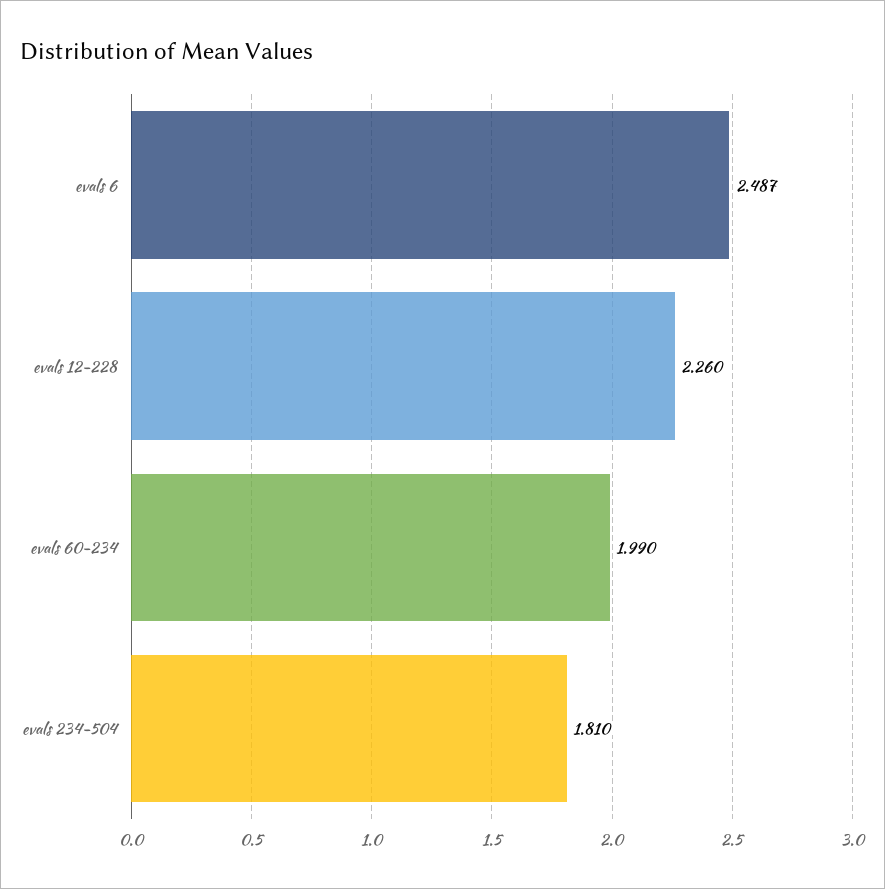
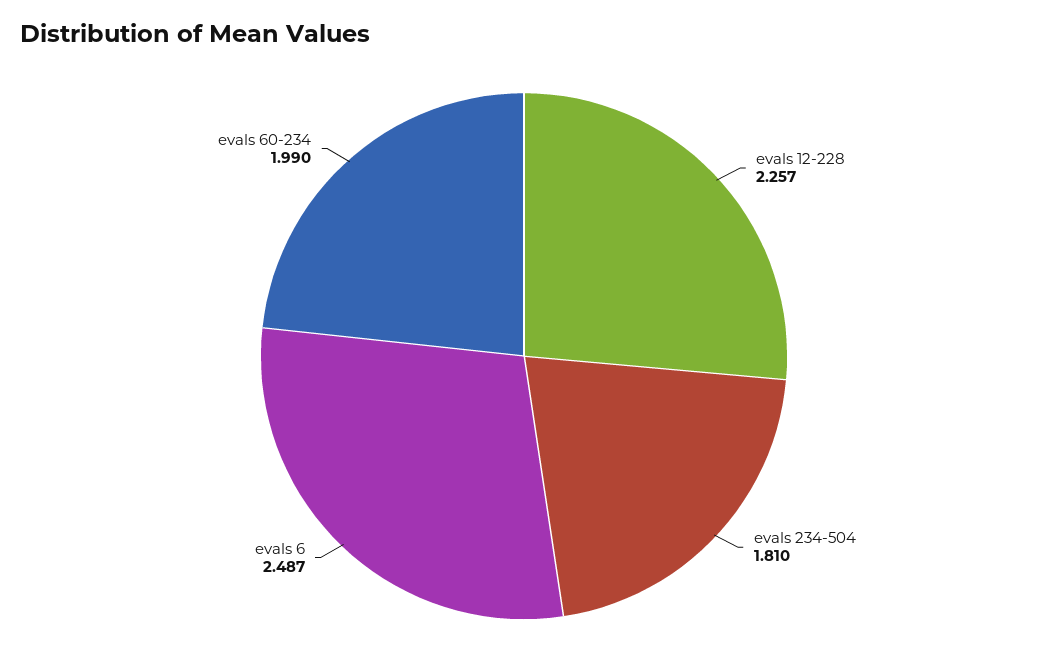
  {
    "evals 6": 2.487,
-   "evals 12-228": 2.26,
+   "evals 12-228": 2.257,
    "evals 60-234": 1.99,
    "evals 234-504": 1.81
  }

